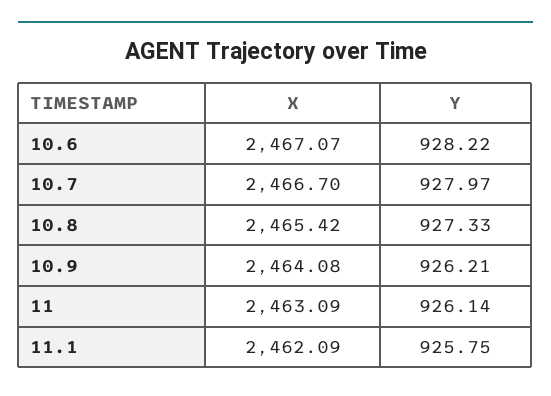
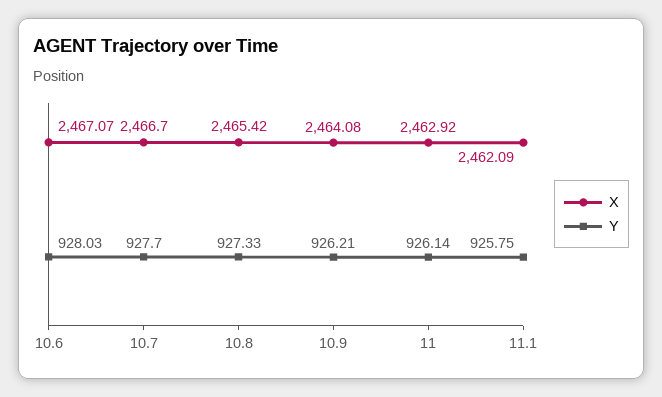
  {
    "X": {
      "10.6": 2467.07,
      "10.7": 2466.7,
      "10.8": 2465.42,
      "10.9": 2464.08,
-     "11": 2463.09,
+     "11": 2462.92,
      "11.1": 2462.09
    },
    "Y": {
-     "10.6": 928.22,
+     "10.6": 928.03,
-     "10.7": 927.97,
+     "10.7": 927.7,
      "10.8": 927.33,
      "10.9": 926.21,
      "11": 926.14,
      "11.1": 925.75
    }
  }

